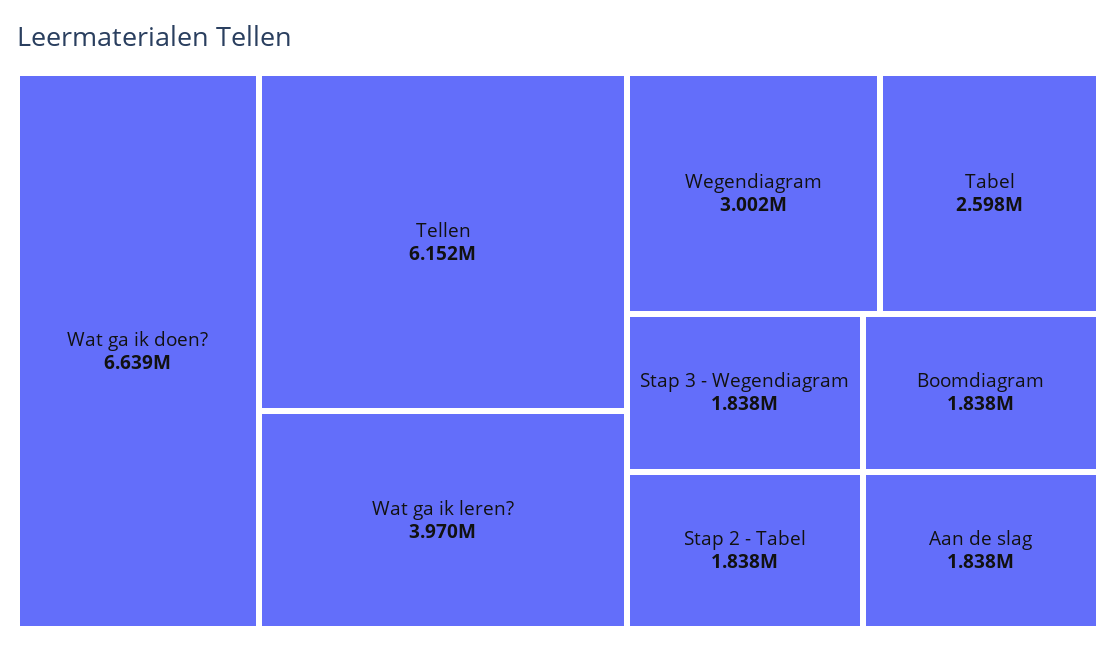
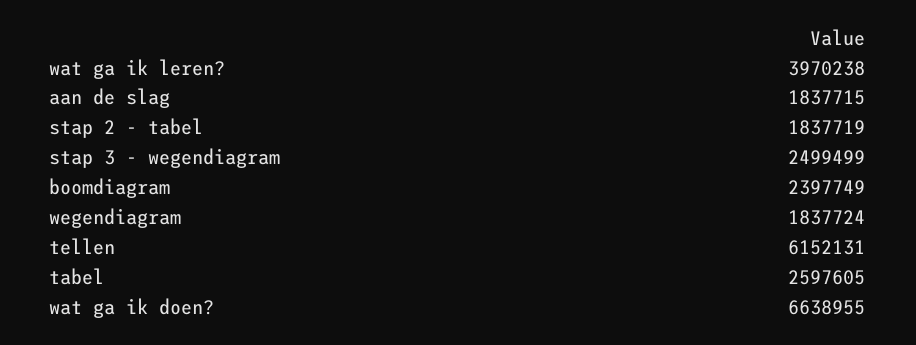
  {
    "Wat ga ik doen?": 6638955,
    "Tellen": 6152131,
    "Wat ga ik leren?": 3970238,
-   "Wegendiagram": 3002000,
+   "Wegendiagram": 1837724,
    "Tabel": 2597605,
-   "Stap 3 - Wegendiagram": 1838000,
+   "Stap 3 - Wegendiagram": 2499499,
    "Stap 2 - Tabel": 1837719,
-   "Boomdiagram": 1838000,
+   "Boomdiagram": 2397749,
    "Aan de slag": 1837715
  }

